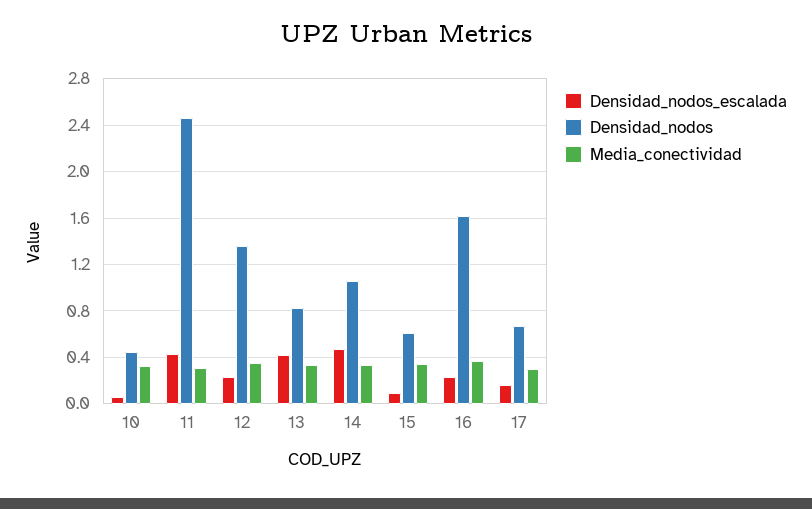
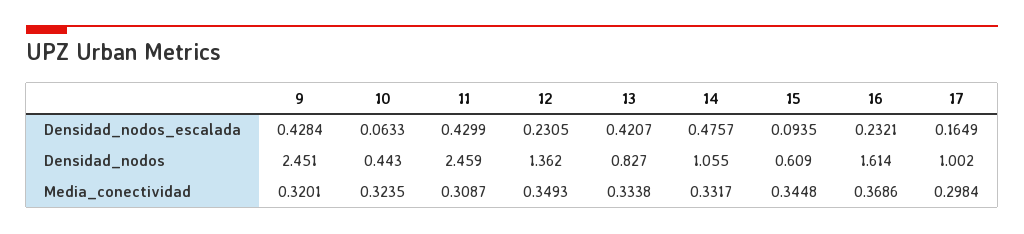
  {
    "Densidad_nodos_escalada": {
      "10": 0.0633,
      "11": 0.4299,
      "12": 0.2305,
      "13": 0.4207,
      "14": 0.4757,
      "15": 0.0935,
      "16": 0.2321,
-     "17": 0.1649
+     "17": 0.1649,
+     "9": 0.4284
    },
    "Densidad_nodos": {
      "10": 0.443,
      "11": 2.459,
      "12": 1.362,
      "13": 0.827,
      "14": 1.055,
      "15": 0.609,
      "16": 1.614,
-     "17": 0.7
+     "17": 1.002,
+     "9": 2.451
    },
    "Media_conectividad": {
      "10": 0.3235,
      "11": 0.3087,
      "12": 0.3493,
      "13": 0.3338,
      "14": 0.3317,
      "15": 0.3448,
      "16": 0.3686,
-     "17": 0.2984
+     "17": 0.2984,
+     "9": 0.3201
    }
  }

